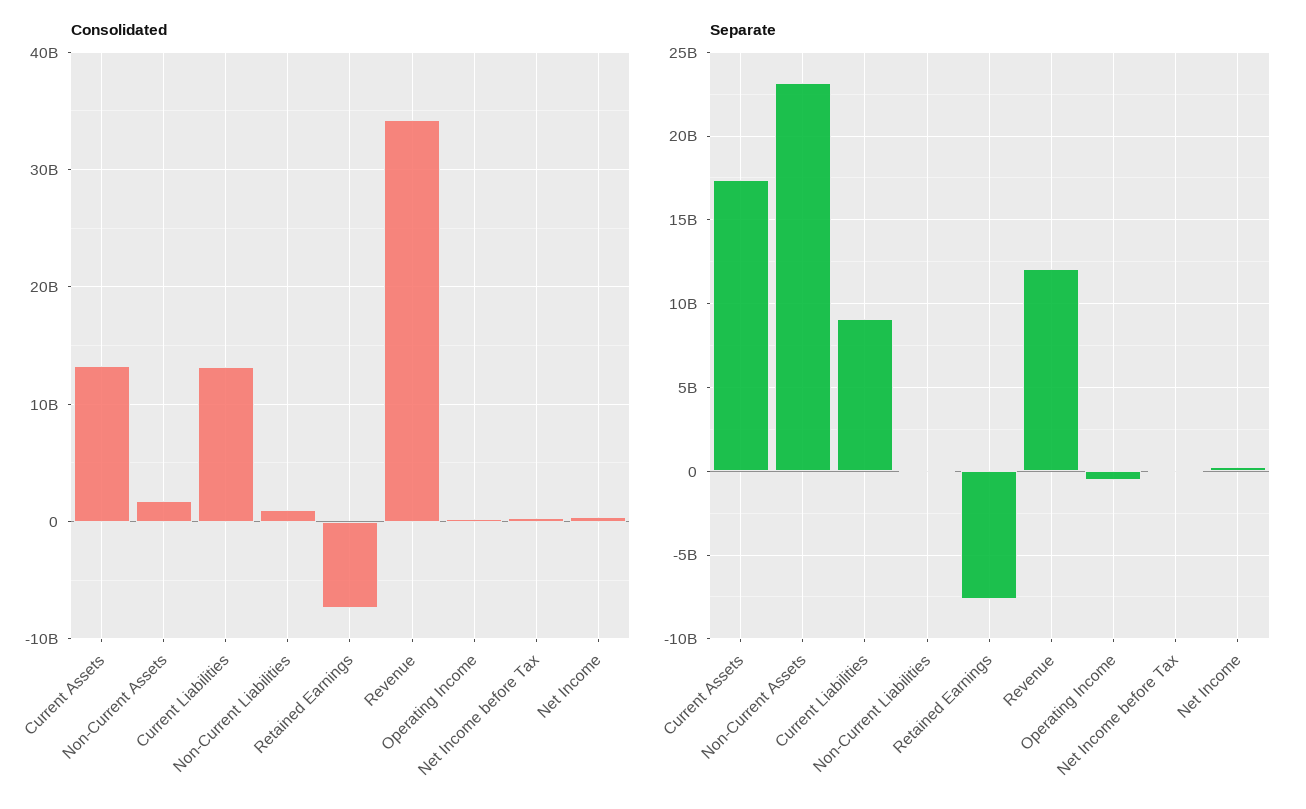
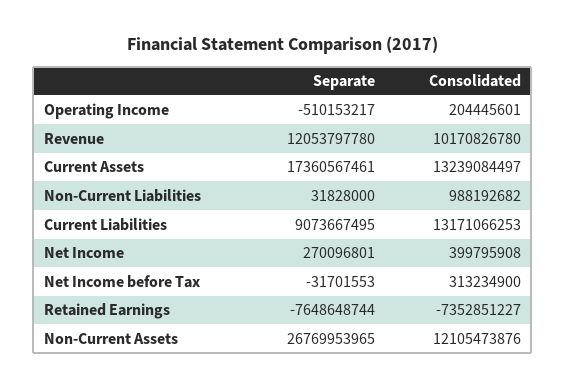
  {
    "Consolidated": {
      "Current Assets": 13239084497,
-     "Non-Current Assets": 2000000000,
+     "Non-Current Assets": 12105473876,
      "Current Liabilities": 13171066253,
      "Non-Current Liabilities": 988192682,
      "Retained Earnings": -7352851227,
-     "Revenue": 34000000000,
+     "Revenue": 10170826780,
      "Operating Income": 204445601,
      "Net Income before Tax": 313234900,
      "Net Income": 399795908
    },
    "Separate": {
      "Current Assets": 17360567461,
-     "Non-Current Assets": 23000000000,
+     "Non-Current Assets": 26769953965,
      "Current Liabilities": 9073667495,
      "Non-Current Liabilities": 31828000,
      "Retained Earnings": -7648648744,
      "Revenue": 12053797780,
      "Operating Income": -510153217,
      "Net Income before Tax": -31701553,
      "Net Income": 270096801
    }
  }

